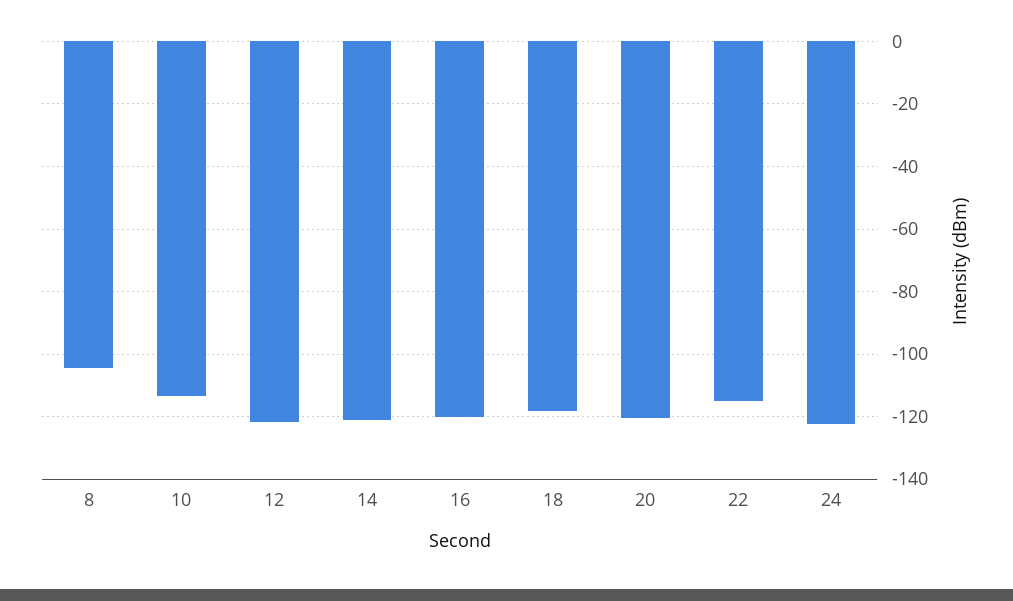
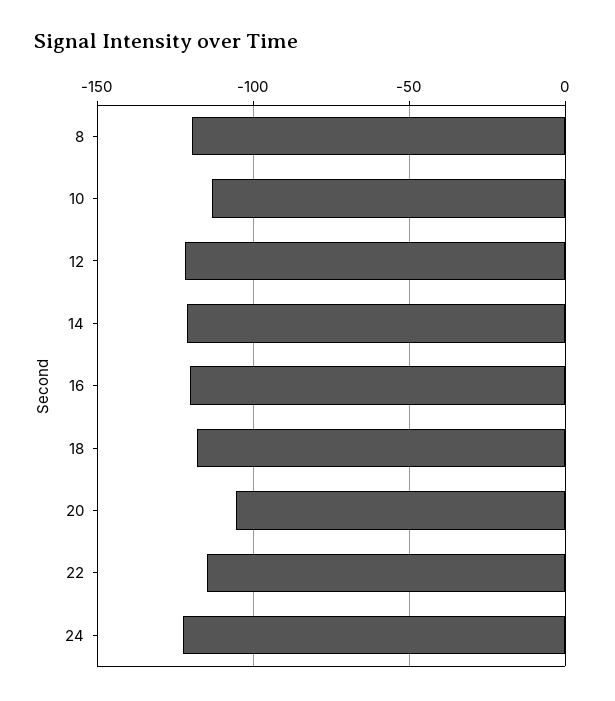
  {
-   "8": -104,
+   "8": -120,
    "10": -114,
    "12": -122,
    "14": -122,
    "16": -120,
    "18": -118,
-   "20": -120,
+   "20": -105,
    "22": -116,
    "24": -122
  }

